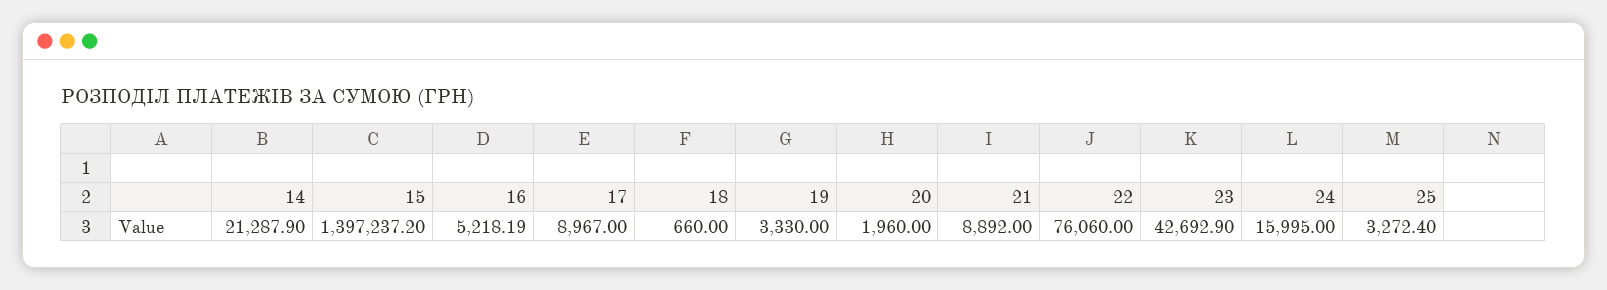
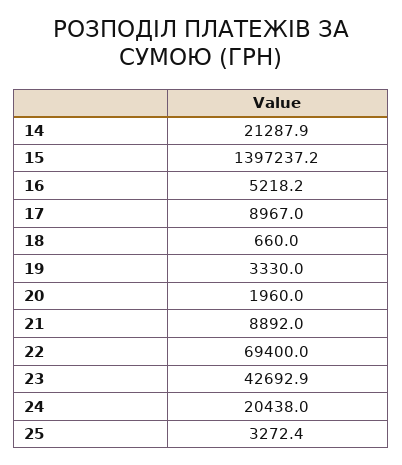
  {
    "14": 21287.9,
    "15": 1397237.2,
    "16": 5218.19,
    "17": 8967,
    "18": 660,
    "19": 3330,
    "20": 1960,
    "21": 8892,
-   "22": 76060,
+   "22": 69400,
    "23": 42692.9,
-   "24": 15995,
+   "24": 20438,
    "25": 3272.4
  }

